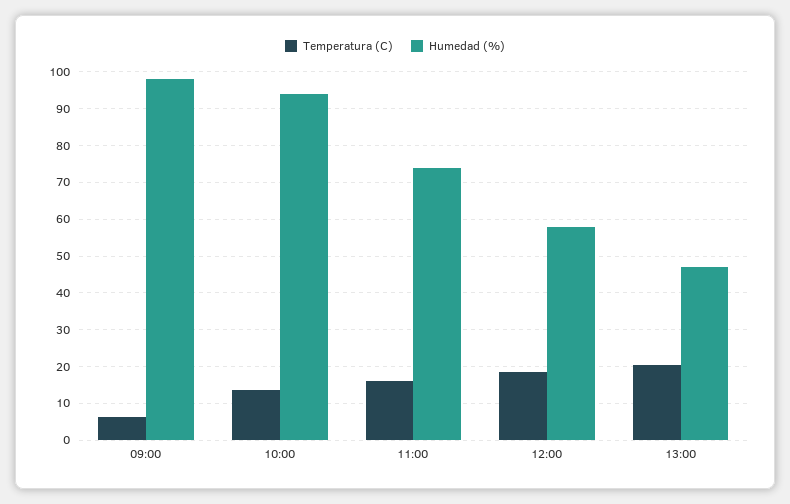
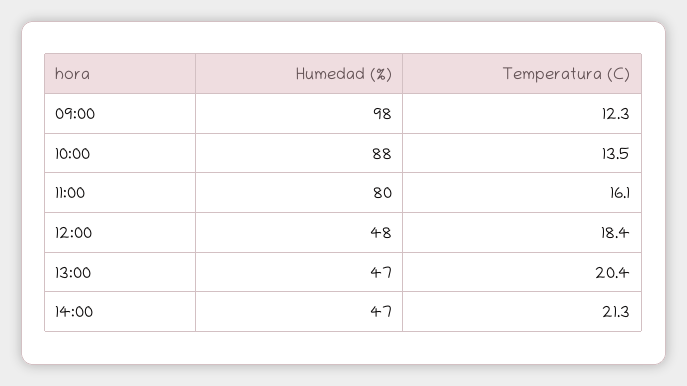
  {
    "Temperatura (C)": {
-     "09:00": 6,
+     "09:00": 12.3,
      "10:00": 13.5,
      "11:00": 16.1,
      "12:00": 18.4,
-     "13:00": 20.4
+     "13:00": 20.4,
+     "14:00": 21.3
    },
    "Humedad (%)": {
      "09:00": 98,
-     "10:00": 94,
+     "10:00": 88,
-     "11:00": 74,
+     "11:00": 80,
-     "12:00": 58,
+     "12:00": 48,
-     "13:00": 47
+     "13:00": 47,
+     "14:00": 47
    }
  }

